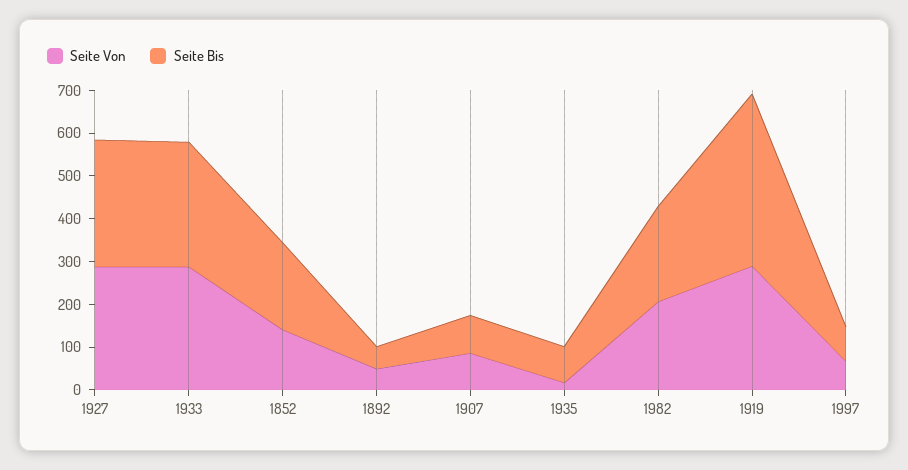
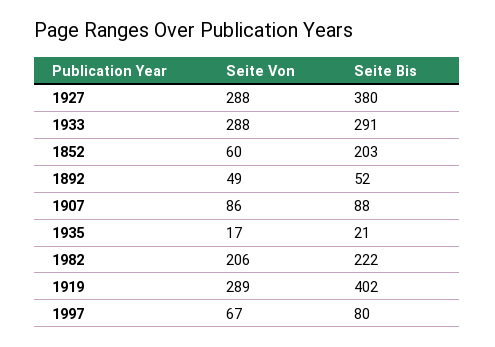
  {
    "Seite Von": {
      "1927": 288,
      "1933": 288,
-     "1852": 140,
+     "1852": 60,
      "1892": 49,
      "1907": 86,
      "1935": 17,
      "1982": 206,
      "1919": 289,
      "1997": 67
    },
    "Seite Bis": {
-     "1927": 300,
+     "1927": 380,
      "1933": 291,
      "1852": 203,
      "1892": 52,
      "1907": 88,
-     "1935": 80,
+     "1935": 21,
      "1982": 222,
      "1919": 402,
      "1997": 80
    }
  }

